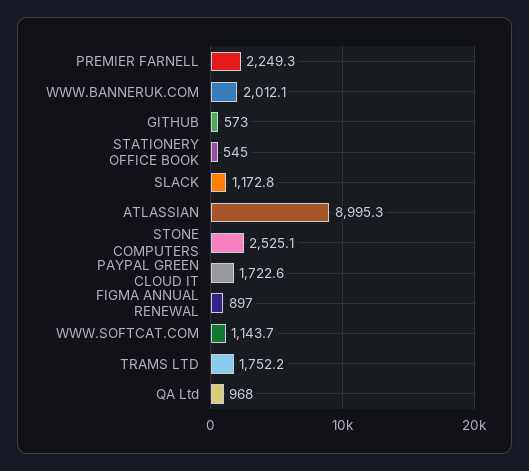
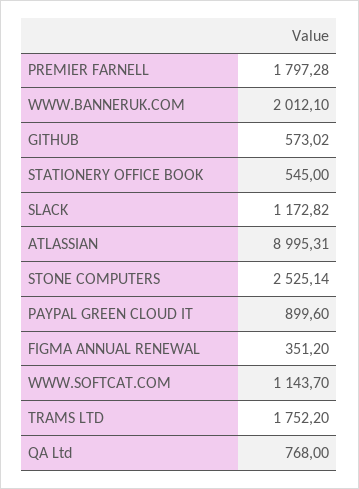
  {
-   "PREMIER FARNELL": 2249.3,
+   "PREMIER FARNELL": 1797.28,
    "WWW.BANNERUK.COM": 2012.1,
    "GITHUB": 573.02,
    "STATIONERY OFFICE BOOK": 545,
    "SLACK": 1172.82,
    "ATLASSIAN": 8995.31,
    "STONE COMPUTERS": 2525.14,
-   "PAYPAL GREEN CLOUD IT": 1722.6,
+   "PAYPAL GREEN CLOUD IT": 899.6,
-   "FIGMA ANNUAL RENEWAL": 897,
+   "FIGMA ANNUAL RENEWAL": 351.2,
    "WWW.SOFTCAT.COM": 1143.7,
    "TRAMS LTD": 1752.2,
-   "QA Ltd": 968
+   "QA Ltd": 768
  }

